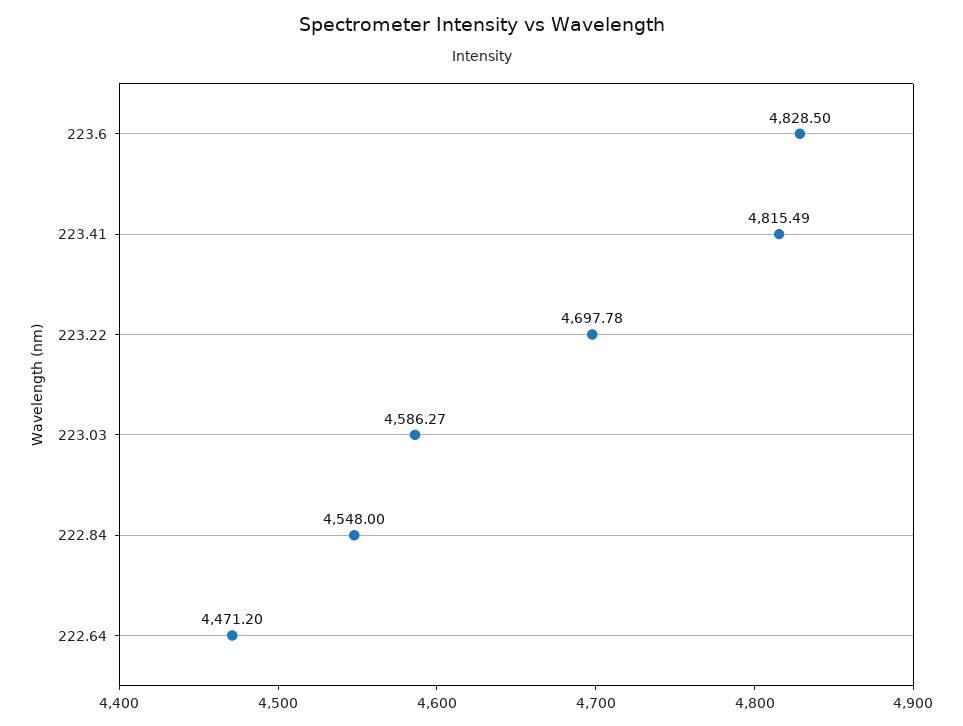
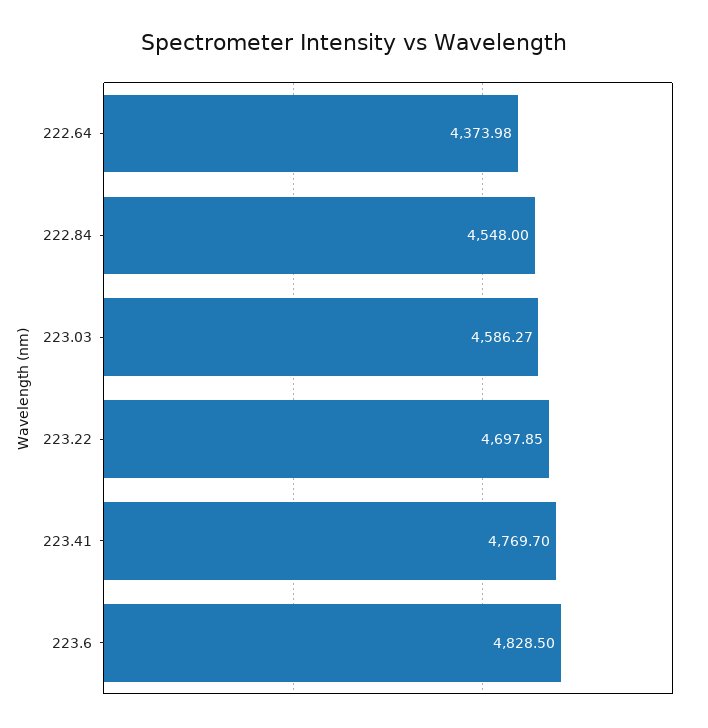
  {
    "223.6": 4828.5,
-   "223.41": 4815.49,
+   "223.41": 4769.7,
-   "223.22": 4697.78,
+   "223.22": 4697.85,
    "223.03": 4586.27,
    "222.84": 4548,
-   "222.64": 4471.2
+   "222.64": 4373.98
  }

